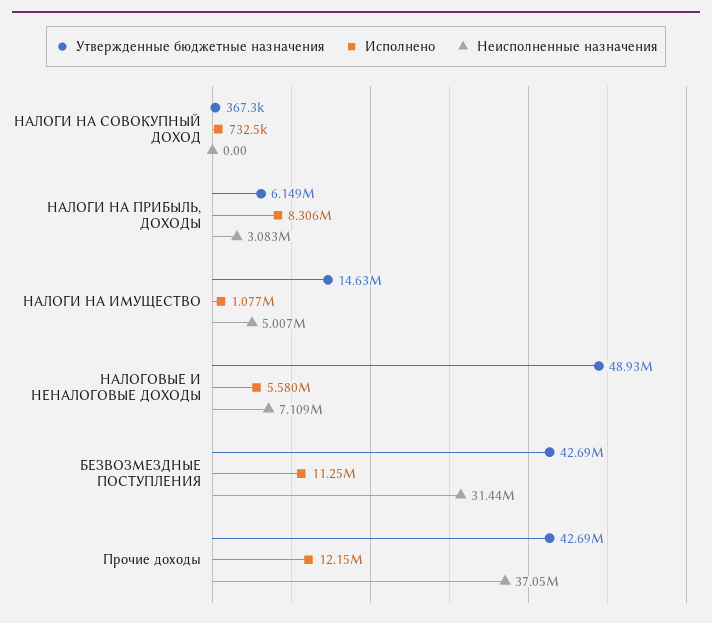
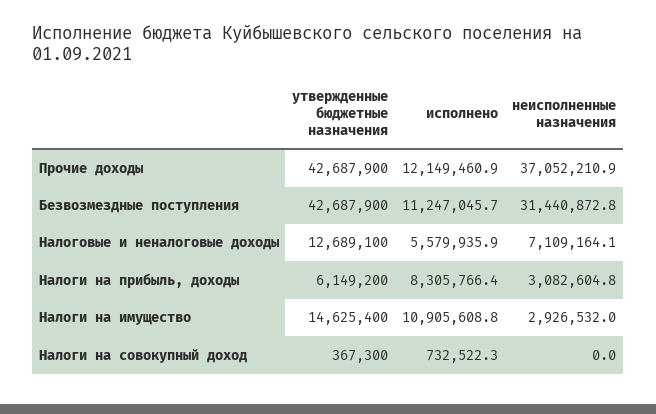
  {
    "Утвержденные бюджетные назначения": {
      "НАЛОГИ НА СОВОКУПНЫЙ ДОХОД": 367300,
      "НАЛОГИ НА ПРИБЫЛЬ, ДОХОДЫ": 6149200,
      "НАЛОГИ НА ИМУЩЕСТВО": 14625400,
-     "НАЛОГОВЫЕ И НЕНАЛОГОВЫЕ ДОХОДЫ": 48930000,
+     "НАЛОГОВЫЕ И НЕНАЛОГОВЫЕ ДОХОДЫ": 12689100,
      "БЕЗВОЗМЕЗДНЫЕ ПОСТУПЛЕНИЯ": 42687900,
      "Прочие доходы": 42687900
    },
    "Исполнено": {
      "НАЛОГИ НА СОВОКУПНЫЙ ДОХОД": 732522.3,
      "НАЛОГИ НА ПРИБЫЛЬ, ДОХОДЫ": 8305766.4,
-     "НАЛОГИ НА ИМУЩЕСТВО": 1077000,
+     "НАЛОГИ НА ИМУЩЕСТВО": 10905608.8,
      "НАЛОГОВЫЕ И НЕНАЛОГОВЫЕ ДОХОДЫ": 5579935.9,
      "БЕЗВОЗМЕЗДНЫЕ ПОСТУПЛЕНИЯ": 11247045.7,
      "Прочие доходы": 12149460.9
    },
    "Неисполненные назначения": {
      "НАЛОГИ НА СОВОКУПНЫЙ ДОХОД": 0,
      "НАЛОГИ НА ПРИБЫЛЬ, ДОХОДЫ": 3082604.8,
-     "НАЛОГИ НА ИМУЩЕСТВО": 5007000,
+     "НАЛОГИ НА ИМУЩЕСТВО": 2926532,
      "НАЛОГОВЫЕ И НЕНАЛОГОВЫЕ ДОХОДЫ": 7109164.1,
      "БЕЗВОЗМЕЗДНЫЕ ПОСТУПЛЕНИЯ": 31440872.8,
      "Прочие доходы": 37052210.9
    }
  }

